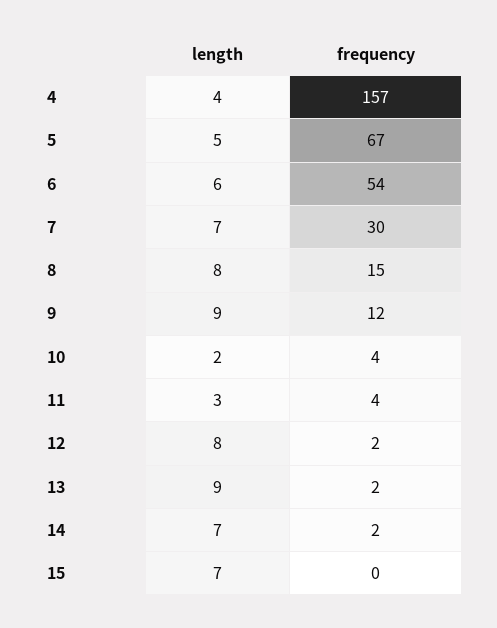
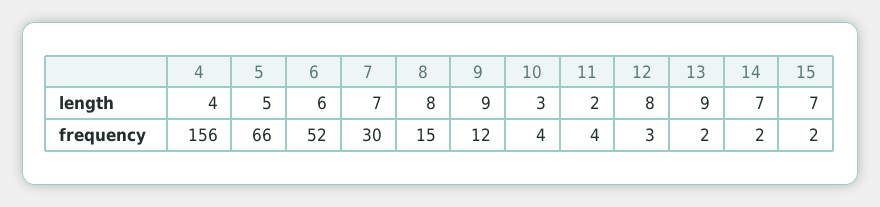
  {
    "length": {
      "4": 4,
      "5": 5,
      "6": 6,
      "7": 7,
      "8": 8,
      "9": 9,
-     "10": 2,
+     "10": 3,
-     "11": 3,
+     "11": 2,
      "12": 8,
      "13": 9,
      "14": 7,
      "15": 7
    },
    "frequency": {
-     "4": 157,
+     "4": 156,
-     "5": 67,
+     "5": 66,
-     "6": 54,
+     "6": 52,
      "7": 30,
      "8": 15,
      "9": 12,
      "10": 4,
      "11": 4,
-     "12": 2,
+     "12": 3,
      "13": 2,
      "14": 2,
-     "15": 0
+     "15": 2
    }
  }

